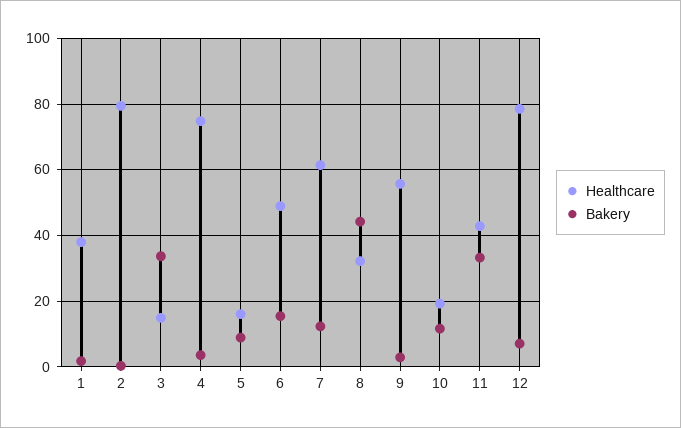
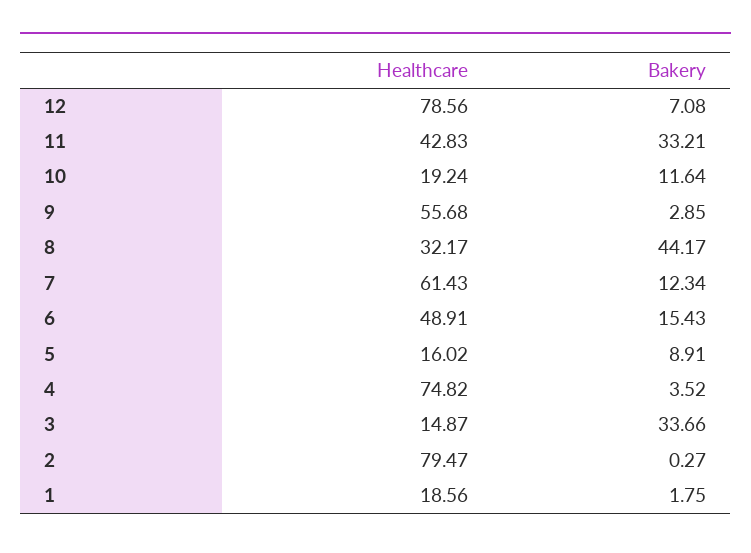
  {
    "Healthcare": {
-     "1": 38,
+     "1": 18.56,
      "2": 79.47,
      "3": 14.87,
      "4": 74.82,
      "5": 16.02,
      "6": 48.91,
      "7": 61.43,
      "8": 32.17,
      "9": 55.68,
      "10": 19.24,
      "11": 42.83,
      "12": 78.56
    },
    "Bakery": {
      "1": 1.75,
      "2": 0.27,
      "3": 33.66,
      "4": 3.52,
      "5": 8.91,
      "6": 15.43,
      "7": 12.34,
      "8": 44.17,
      "9": 2.85,
      "10": 11.64,
      "11": 33.21,
      "12": 7.08
    }
  }

